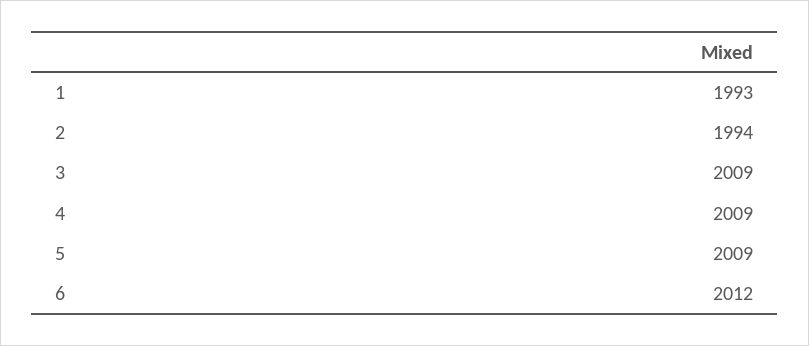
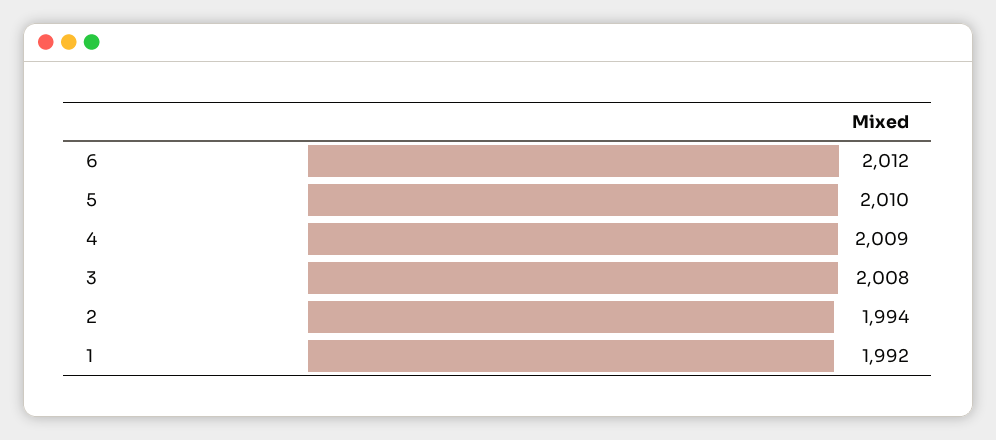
  {
-   "1": 1993,
+   "1": 1992,
    "2": 1994,
-   "3": 2009,
+   "3": 2008,
    "4": 2009,
-   "5": 2009,
+   "5": 2010,
    "6": 2012
  }

